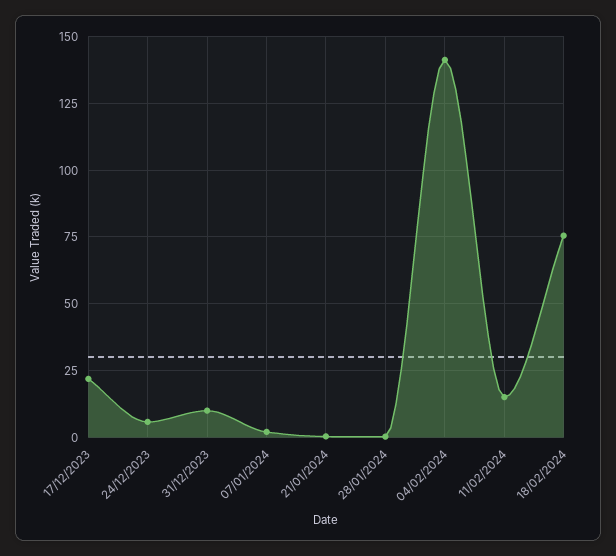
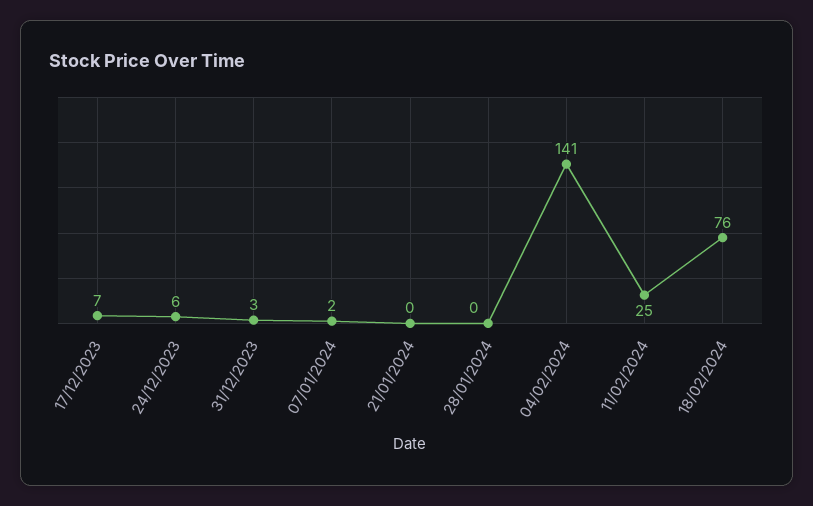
  {
-   "17/12/2023": 22.5,
+   "17/12/2023": 7,
    "24/12/2023": 6,
-   "31/12/2023": 10,
+   "31/12/2023": 3,
    "07/01/2024": 2,
    "21/01/2024": 0,
    "28/01/2024": 0,
    "04/02/2024": 141,
-   "11/02/2024": 15,
+   "11/02/2024": 25,
    "18/02/2024": 76
  }

